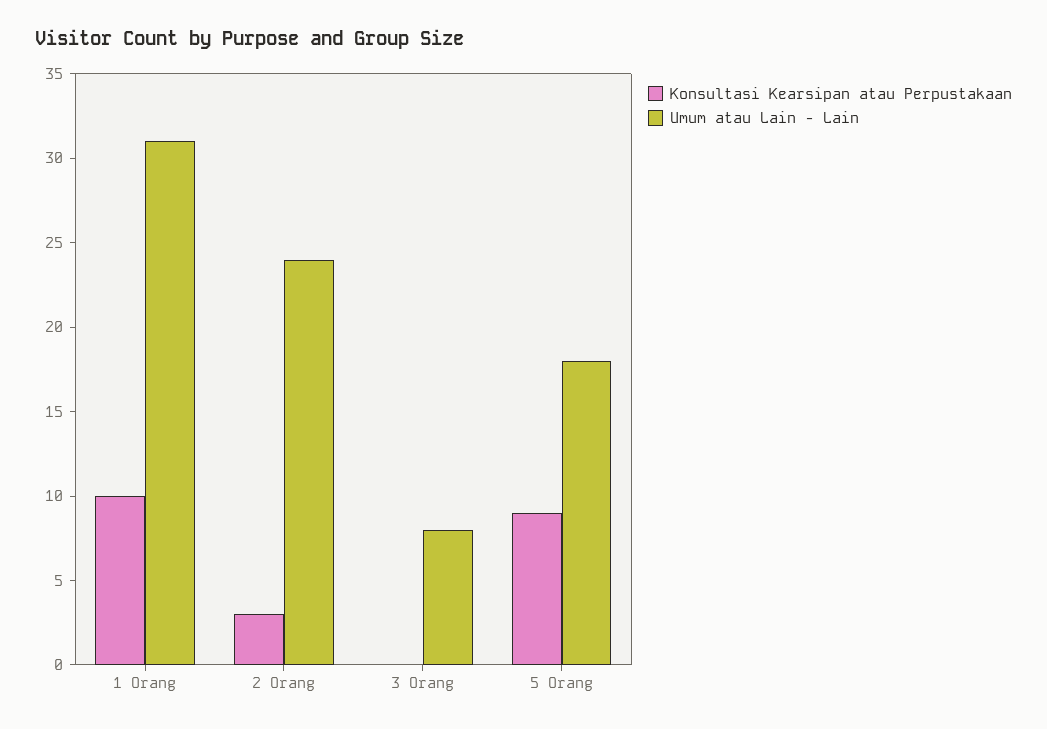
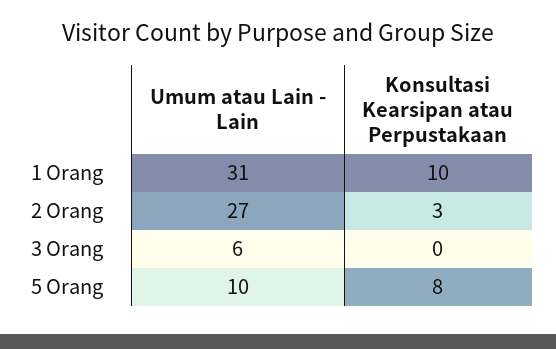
  {
    "Konsultasi Kearsipan atau Perpustakaan": {
      "1 Orang": 10,
      "2 Orang": 3,
      "3 Orang": 0,
-     "5 Orang": 9
+     "5 Orang": 8
    },
    "Umum atau Lain - Lain": {
      "1 Orang": 31,
-     "2 Orang": 24,
+     "2 Orang": 27,
-     "3 Orang": 8,
+     "3 Orang": 6,
-     "5 Orang": 18
+     "5 Orang": 10
    }
  }

